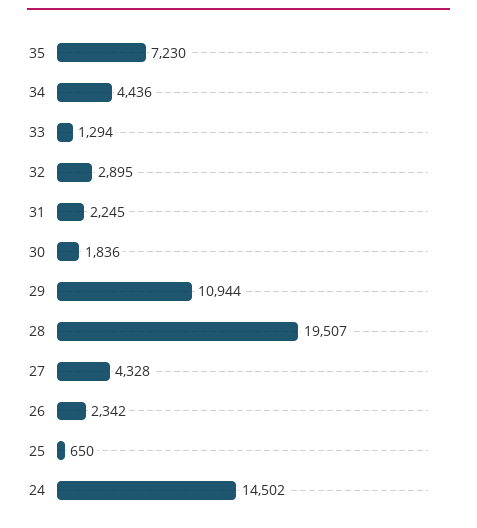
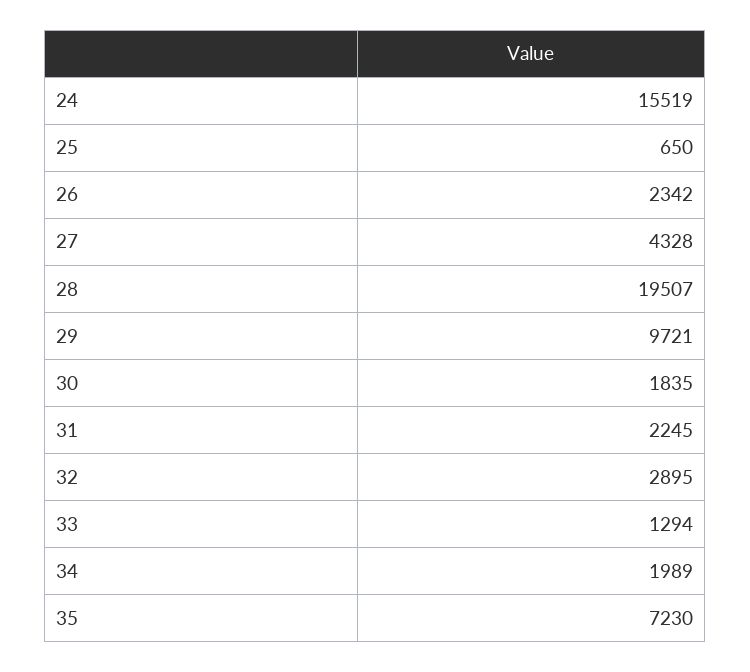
  {
    "35": 7230,
-   "34": 4436,
+   "34": 1989,
    "33": 1294,
    "32": 2895,
    "31": 2245,
-   "30": 1836,
+   "30": 1835,
-   "29": 10944,
+   "29": 9721,
    "28": 19507,
    "27": 4328,
    "26": 2342,
    "25": 650,
-   "24": 14502
+   "24": 15519
  }

